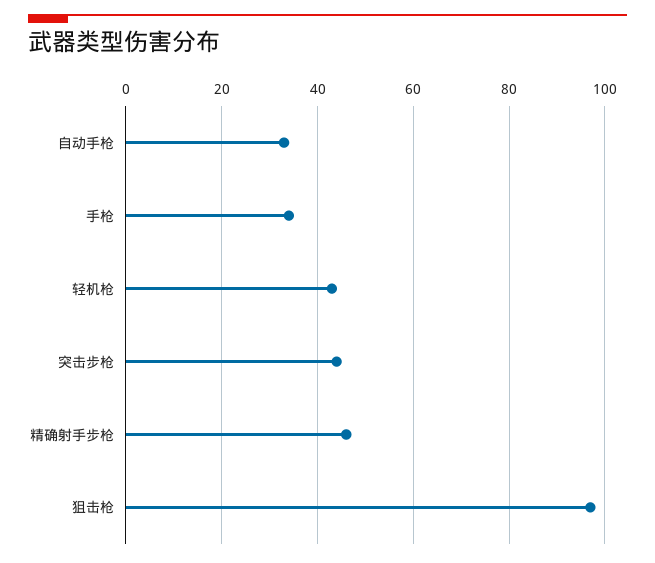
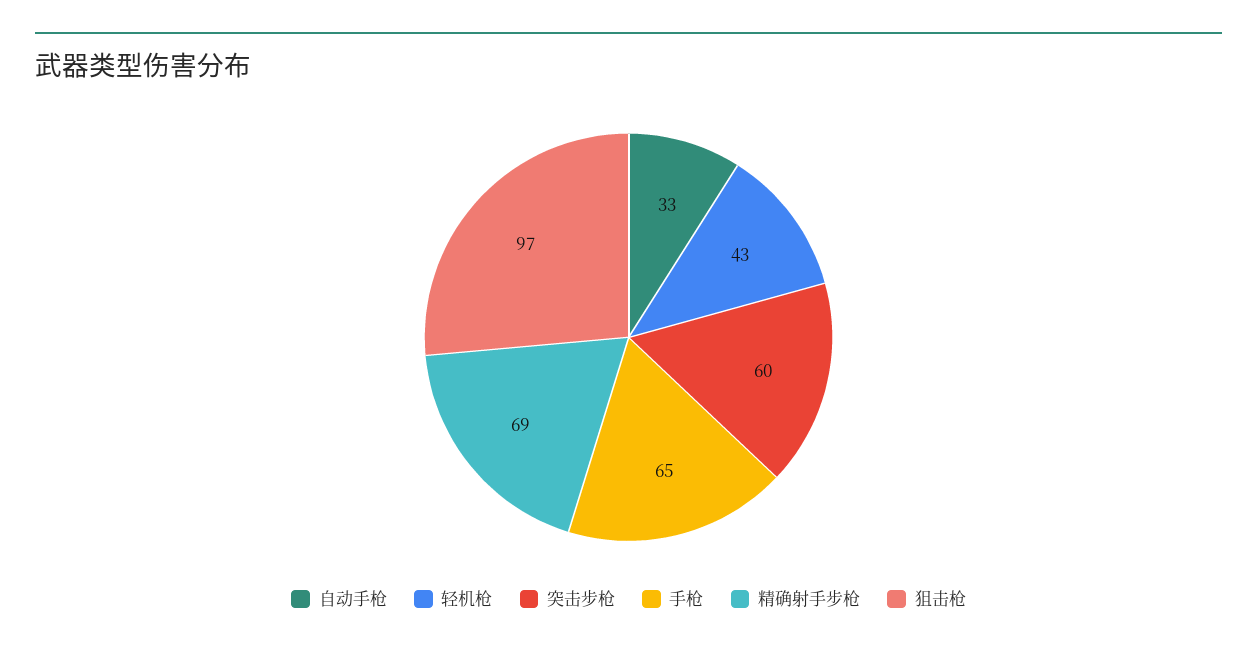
  {
    "自动手枪": 33,
-   "手枪": 35,
+   "手枪": 65,
    "轻机枪": 43,
-   "突击步枪": 45,
+   "突击步枪": 60,
-   "精确射手步枪": 45,
+   "精确射手步枪": 69,
    "狙击枪": 97
  }

